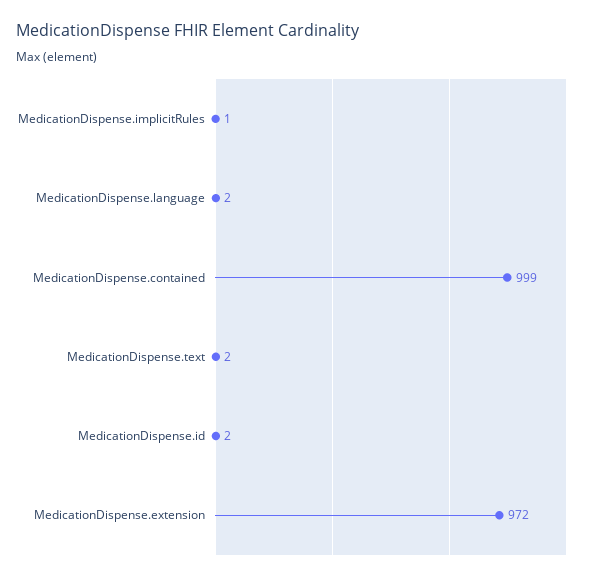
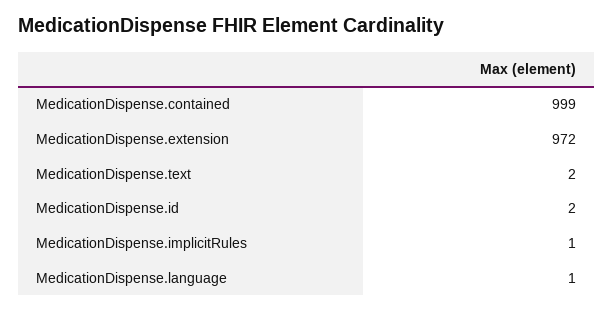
  {
    "MedicationDispense.implicitRules": 1,
-   "MedicationDispense.language": 2,
+   "MedicationDispense.language": 1,
    "MedicationDispense.contained": 999,
    "MedicationDispense.text": 2,
    "MedicationDispense.id": 2,
    "MedicationDispense.extension": 972
  }

